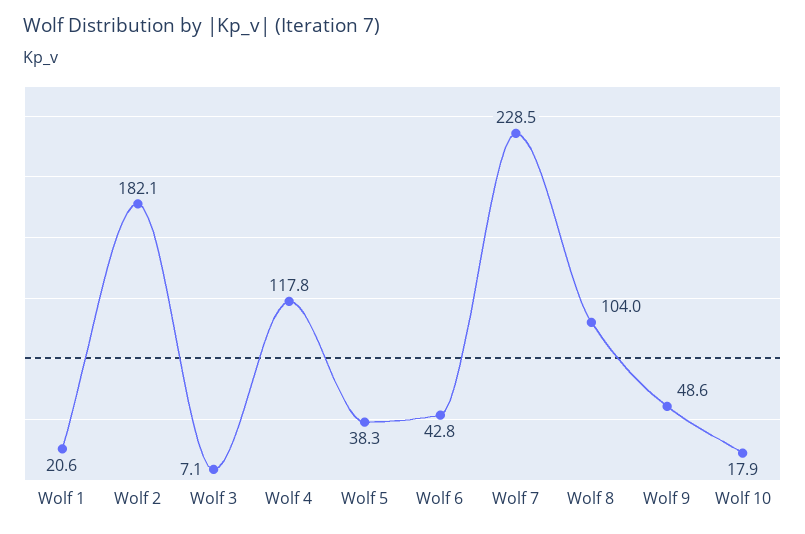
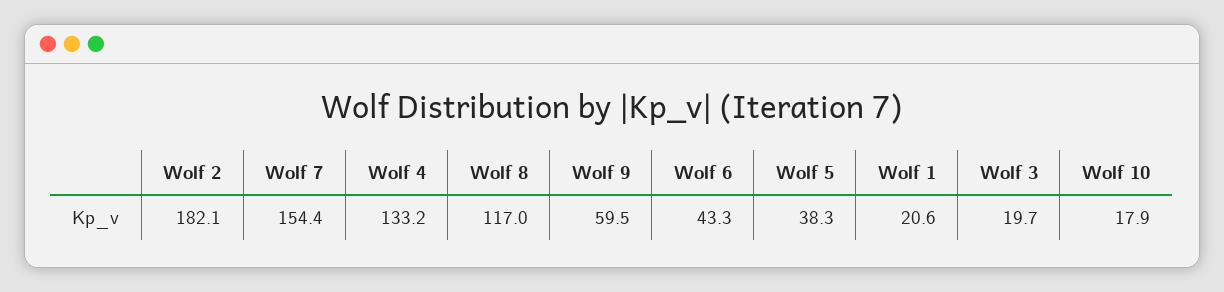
  {
    "Wolf 1": 20.6,
    "Wolf 2": 182.1,
-   "Wolf 3": 7.1,
+   "Wolf 3": 19.7,
-   "Wolf 4": 117.8,
+   "Wolf 4": 133.2,
    "Wolf 5": 38.3,
-   "Wolf 6": 42.8,
+   "Wolf 6": 43.3,
-   "Wolf 7": 228.5,
+   "Wolf 7": 154.4,
-   "Wolf 8": 104,
+   "Wolf 8": 117,
-   "Wolf 9": 48.6,
+   "Wolf 9": 59.5,
    "Wolf 10": 17.9
  }

